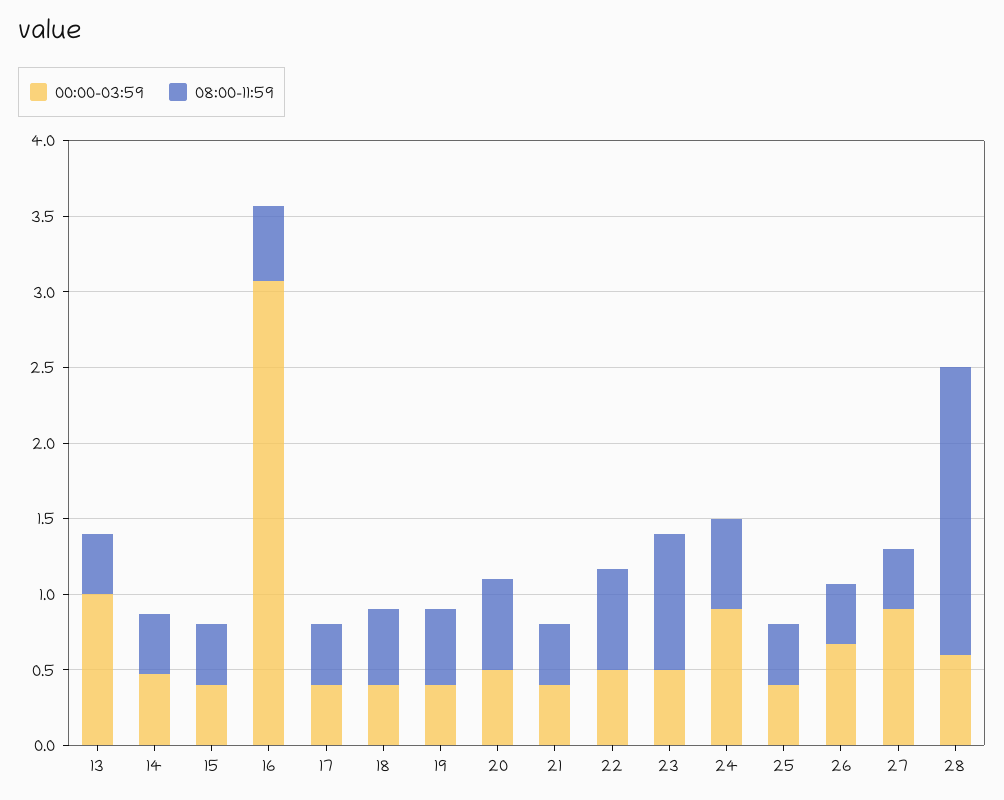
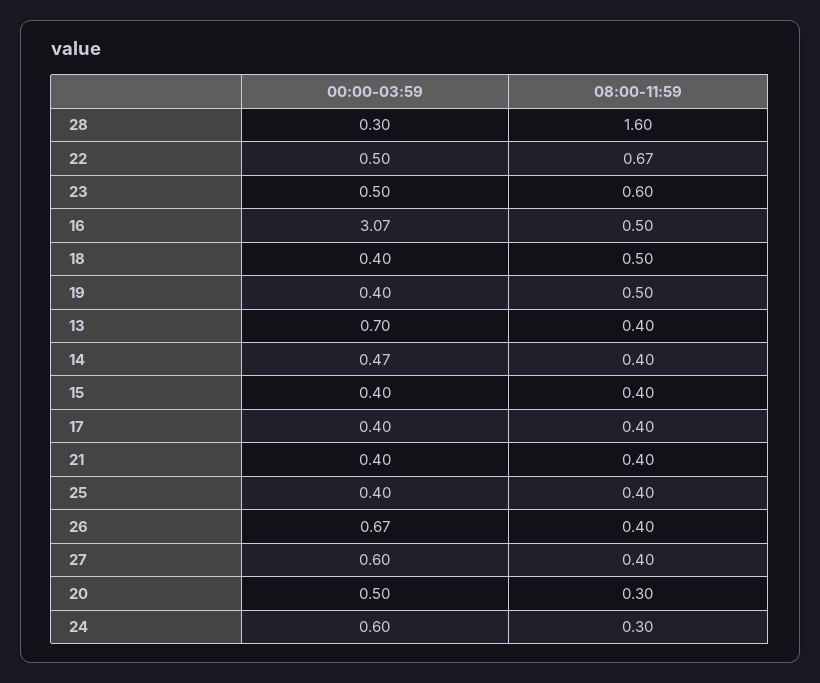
  {
    "00:00-03:59": {
-     "13": 1,
+     "13": 0.7,
      "14": 0.47,
      "15": 0.4,
      "16": 3.07,
      "17": 0.4,
      "18": 0.4,
      "19": 0.4,
      "20": 0.5,
      "21": 0.4,
      "22": 0.5,
      "23": 0.5,
-     "24": 0.9,
+     "24": 0.6,
      "25": 0.4,
      "26": 0.67,
-     "27": 0.9,
+     "27": 0.6,
-     "28": 0.6
+     "28": 0.3
    },
    "08:00-11:59": {
      "13": 0.4,
      "14": 0.4,
      "15": 0.4,
      "16": 0.5,
      "17": 0.4,
      "18": 0.5,
      "19": 0.5,
-     "20": 0.6,
+     "20": 0.3,
      "21": 0.4,
      "22": 0.67,
-     "23": 0.9,
+     "23": 0.6,
-     "24": 0.6,
+     "24": 0.3,
      "25": 0.4,
      "26": 0.4,
      "27": 0.4,
-     "28": 1.9
+     "28": 1.6
    }
  }

